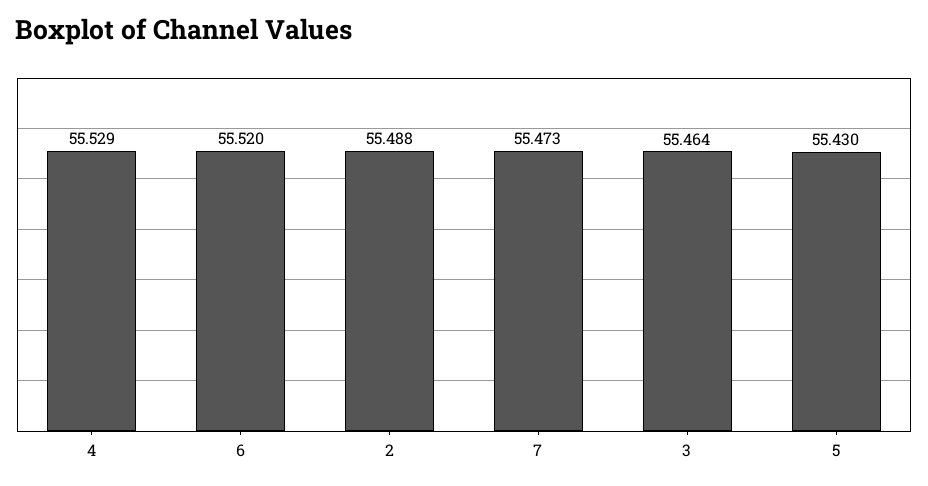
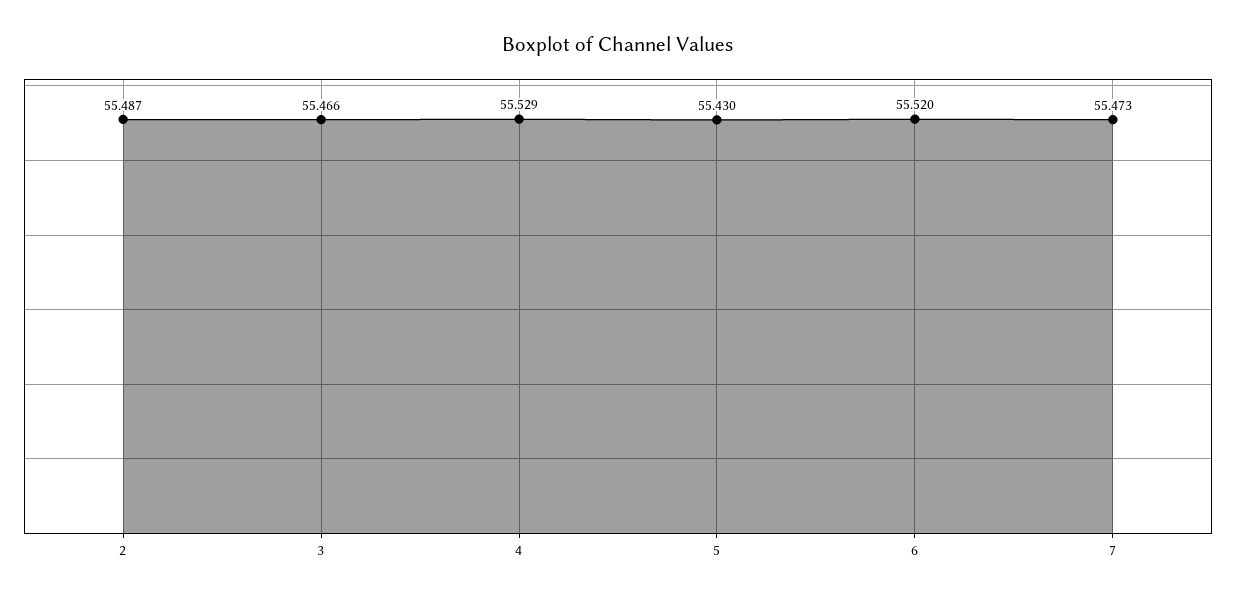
  {
    "4": 55.529,
    "6": 55.52,
-   "2": 55.488,
+   "2": 55.487,
    "7": 55.473,
-   "3": 55.464,
+   "3": 55.466,
    "5": 55.43
  }

